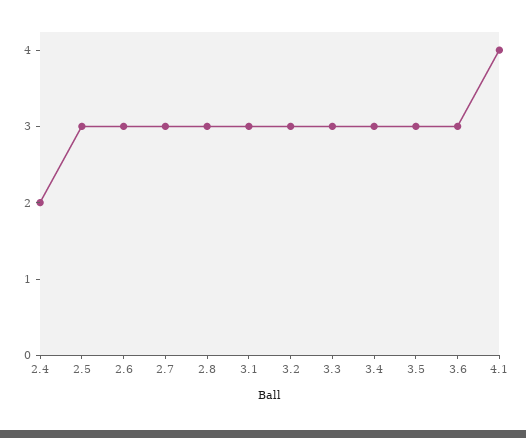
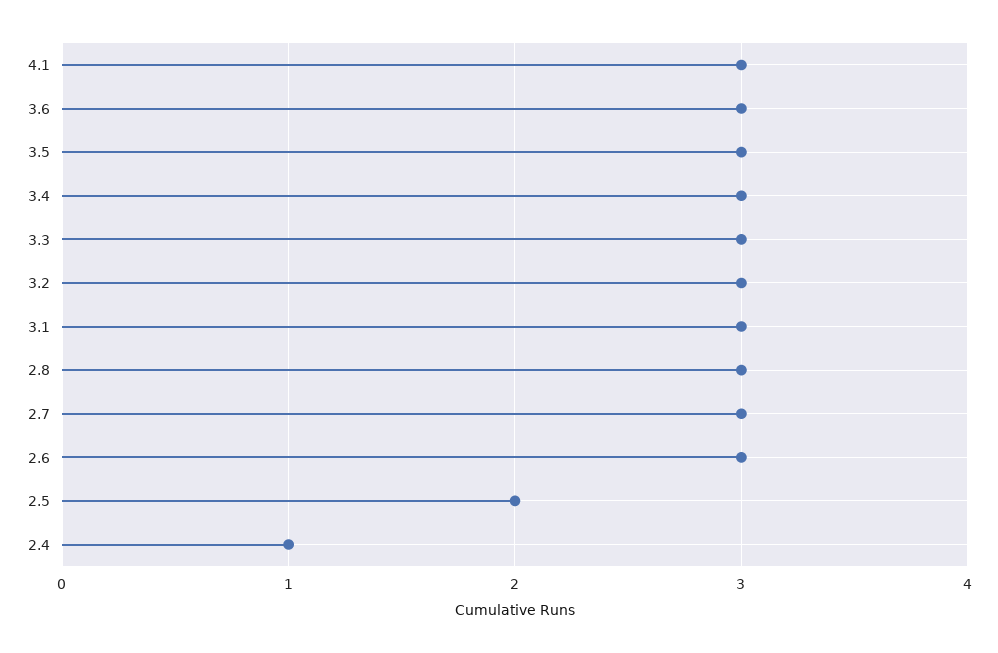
  {
-   "2.4": 2,
+   "2.4": 1,
-   "2.5": 3,
+   "2.5": 2,
    "2.6": 3,
    "2.7": 3,
    "2.8": 3,
    "3.1": 3,
    "3.2": 3,
    "3.3": 3,
    "3.4": 3,
    "3.5": 3,
    "3.6": 3,
-   "4.1": 4
+   "4.1": 3
  }

